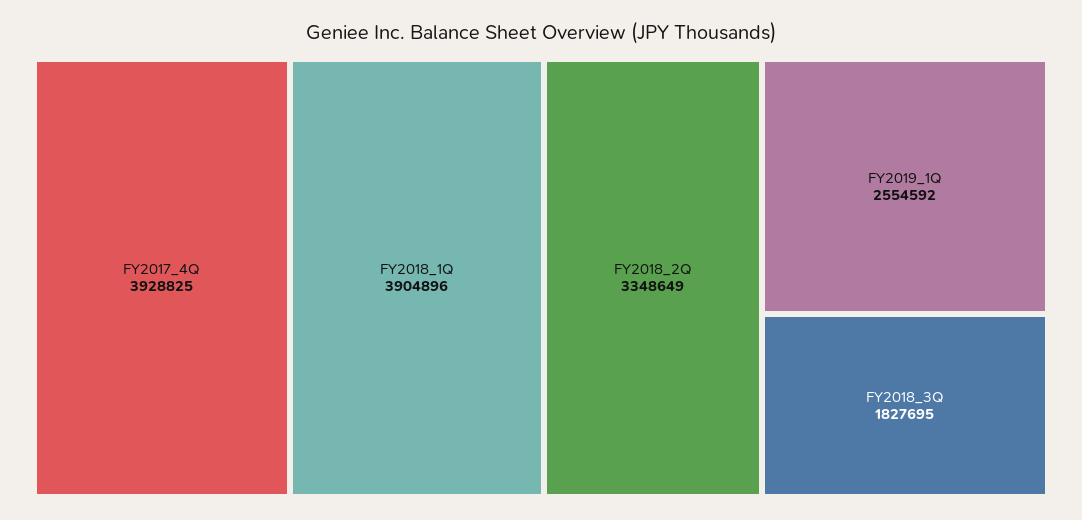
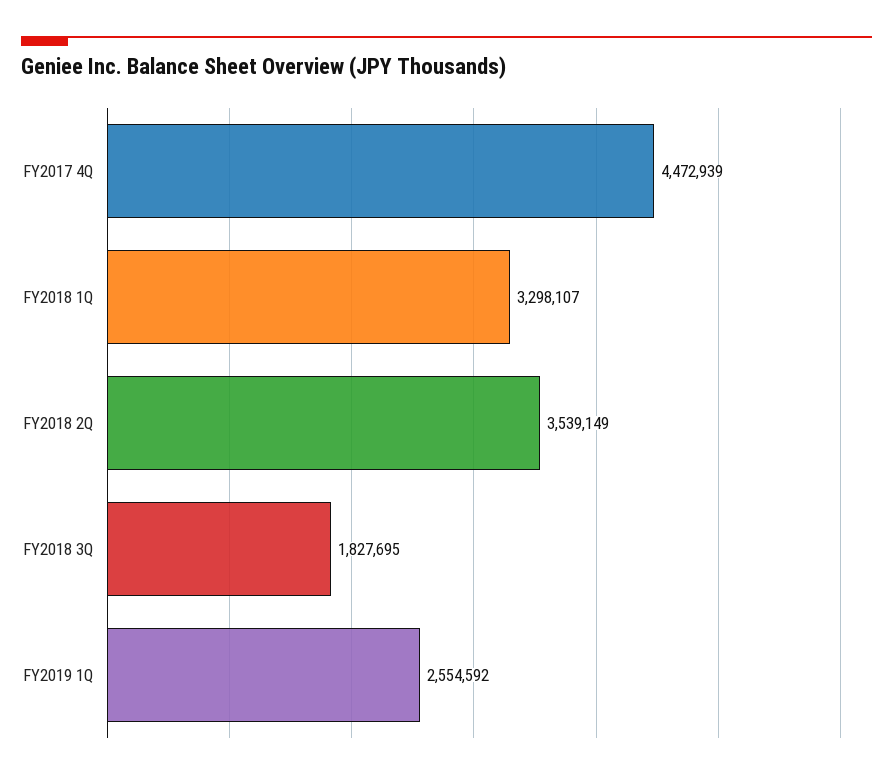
  {
-   "FY2017_4Q": 3928825,
+   "FY2017_4Q": 4472939,
-   "FY2018_1Q": 3904896,
+   "FY2018_1Q": 3298107,
-   "FY2018_2Q": 3348649,
+   "FY2018_2Q": 3539149,
    "FY2019_1Q": 2554592,
    "FY2018_3Q": 1827695
  }

